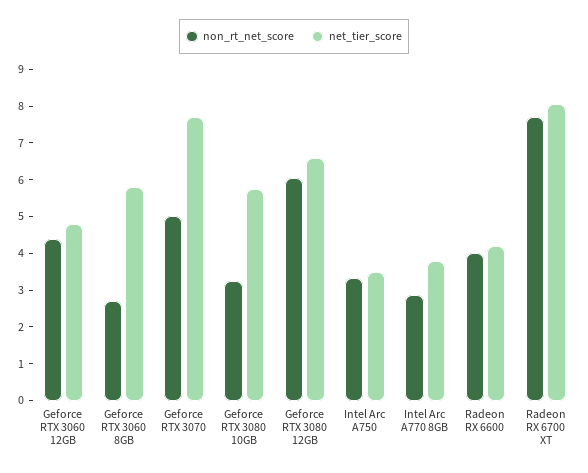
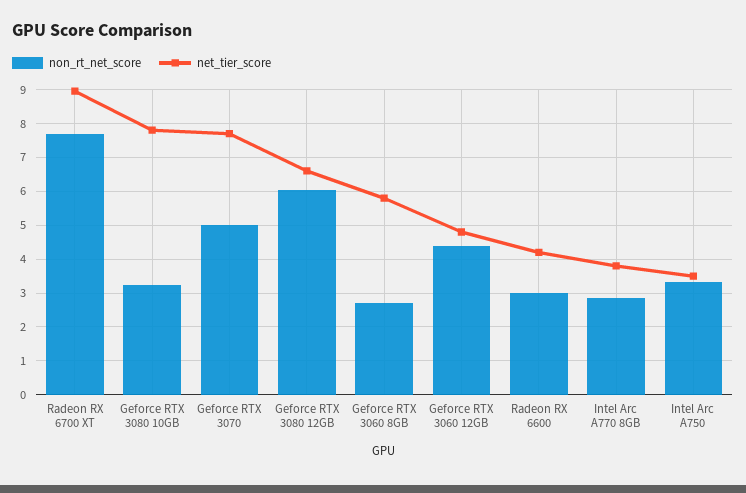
  {
    "non_rt_net_score": {
      "Geforce RTX 3060 12GB": 4.4,
      "Geforce RTX 3060 8GB": 2.8,
      "Geforce RTX 3070": 5,
      "Geforce RTX 3080 10GB": 3.2,
      "Geforce RTX 3080 12GB": 6,
      "Intel Arc A750": 3.4,
      "Intel Arc A770 8GB": 2.8,
-     "Radeon RX 6600": 4,
+     "Radeon RX 6600": 3,
      "Radeon RX 6700 XT": 7.8
    },
    "net_tier_score": {
      "Geforce RTX 3060 12GB": 4.8,
      "Geforce RTX 3060 8GB": 5.8,
      "Geforce RTX 3070": 7.8,
-     "Geforce RTX 3080 10GB": 5.75,
+     "Geforce RTX 3080 10GB": 7.8,
      "Geforce RTX 3080 12GB": 6.6,
      "Intel Arc A750": 3.6,
      "Intel Arc A770 8GB": 3.8,
      "Radeon RX 6600": 4.2,
-     "Radeon RX 6700 XT": 8
+     "Radeon RX 6700 XT": 9
    }
  }

